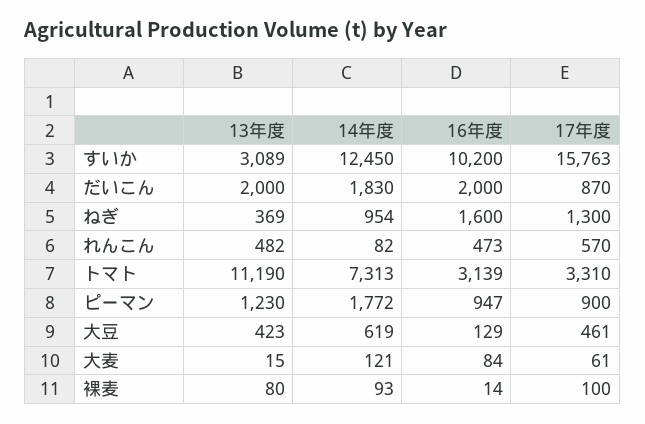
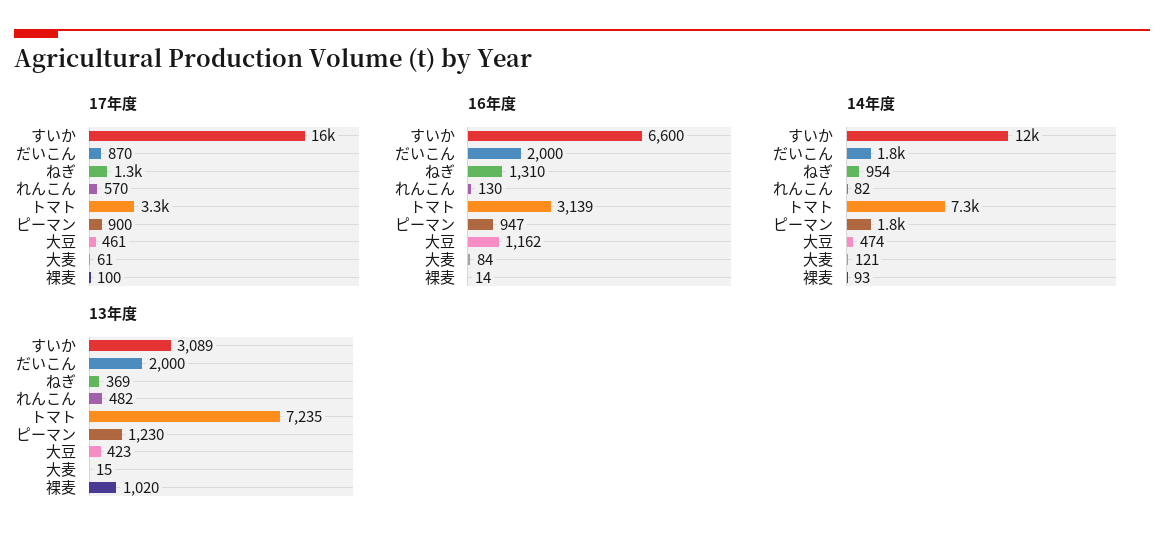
  {
    "13年度": {
      "すいか": 3089,
      "だいこん": 2000,
      "ねぎ": 369,
      "れんこん": 482,
-     "トマト": 11190,
+     "トマト": 7235,
      "ピーマン": 1230,
      "大豆": 423,
      "大麦": 15,
-     "裸麦": 80
+     "裸麦": 1020
    },
    "14年度": {
      "すいか": 12450,
      "だいこん": 1830,
      "ねぎ": 954,
      "れんこん": 82,
      "トマト": 7313,
      "ピーマン": 1772,
-     "大豆": 619,
+     "大豆": 474,
      "大麦": 121,
      "裸麦": 93
    },
    "16年度": {
-     "すいか": 10200,
+     "すいか": 6600,
      "だいこん": 2000,
-     "ねぎ": 1600,
+     "ねぎ": 1310,
-     "れんこん": 473,
+     "れんこん": 130,
      "トマト": 3139,
      "ピーマン": 947,
-     "大豆": 129,
+     "大豆": 1162,
      "大麦": 84,
      "裸麦": 14
    },
    "17年度": {
      "すいか": 15763,
      "だいこん": 870,
      "ねぎ": 1300,
      "れんこん": 570,
      "トマト": 3310,
      "ピーマン": 900,
      "大豆": 461,
      "大麦": 61,
      "裸麦": 100
    }
  }

